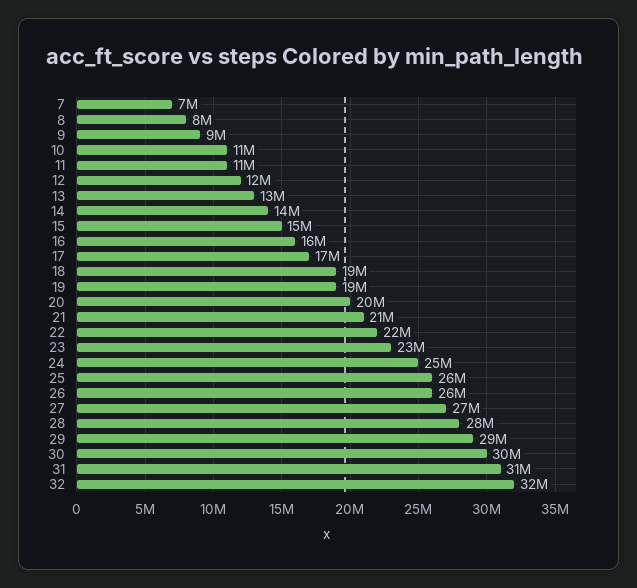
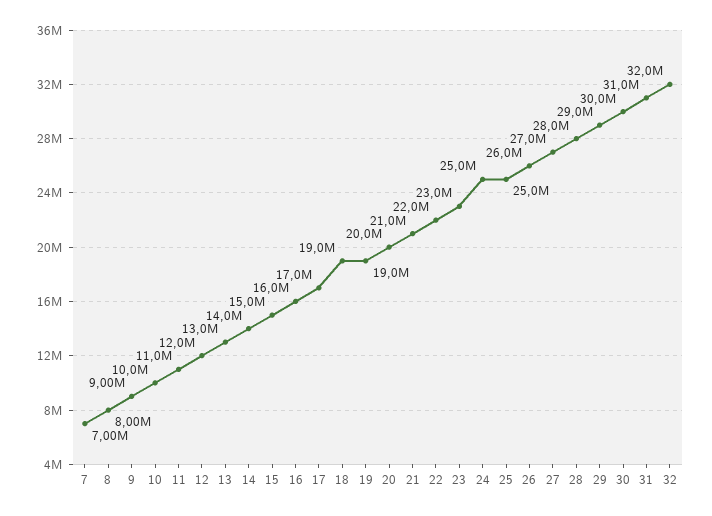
  {
    "7": 7000000,
    "8": 8000000,
    "9": 9000000,
-   "10": 11000000,
+   "10": 10000000,
    "11": 11000000,
    "12": 12000000,
    "13": 13000000,
    "14": 14000000,
    "15": 15000000,
    "16": 16000000,
    "17": 17000000,
    "18": 19000000,
    "19": 19000000,
    "20": 20000000,
    "21": 21000000,
    "22": 22000000,
    "23": 23000000,
    "24": 25000000,
-   "25": 26000000,
+   "25": 25000000,
    "26": 26000000,
    "27": 27000000,
    "28": 28000000,
    "29": 29000000,
    "30": 30000000,
    "31": 31000000,
    "32": 32000000
  }

